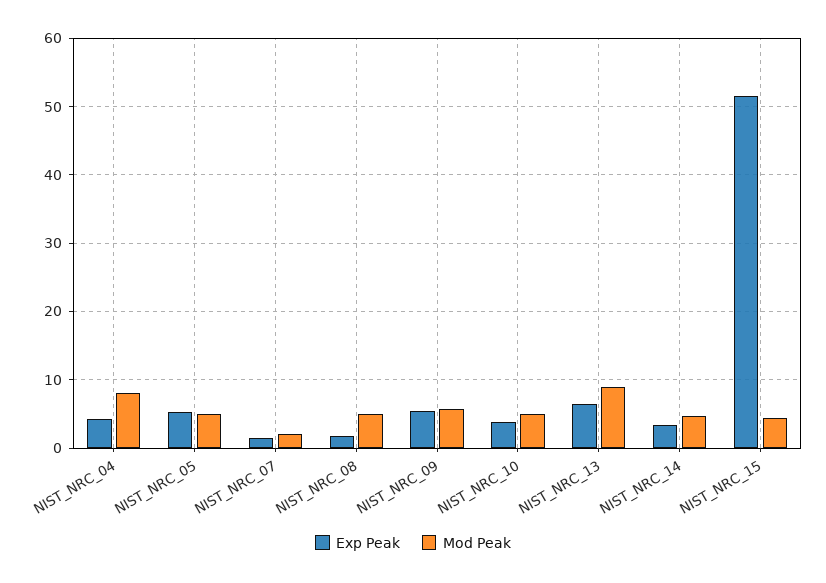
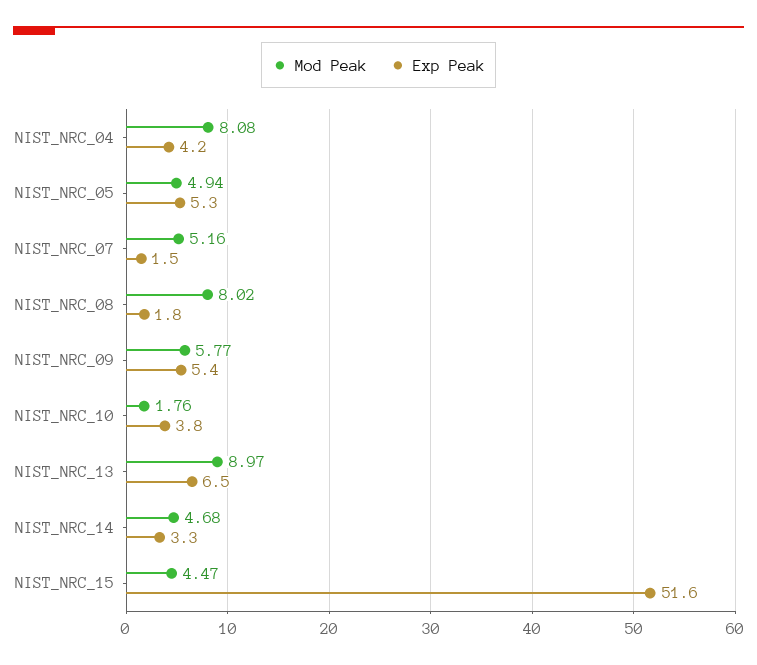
  {
    "Exp Peak": {
      "NIST_NRC_04": 4.2,
      "NIST_NRC_05": 5.3,
      "NIST_NRC_07": 1.5,
      "NIST_NRC_08": 1.8,
      "NIST_NRC_09": 5.4,
      "NIST_NRC_10": 3.8,
      "NIST_NRC_13": 6.5,
      "NIST_NRC_14": 3.3,
      "NIST_NRC_15": 51.6
    },
    "Mod Peak": {
      "NIST_NRC_04": 8.08,
      "NIST_NRC_05": 4.94,
-     "NIST_NRC_07": 2,
+     "NIST_NRC_07": 5.16,
-     "NIST_NRC_08": 5,
+     "NIST_NRC_08": 8.02,
      "NIST_NRC_09": 5.77,
-     "NIST_NRC_10": 5,
+     "NIST_NRC_10": 1.76,
      "NIST_NRC_13": 8.97,
      "NIST_NRC_14": 4.68,
      "NIST_NRC_15": 4.47
    }
  }

